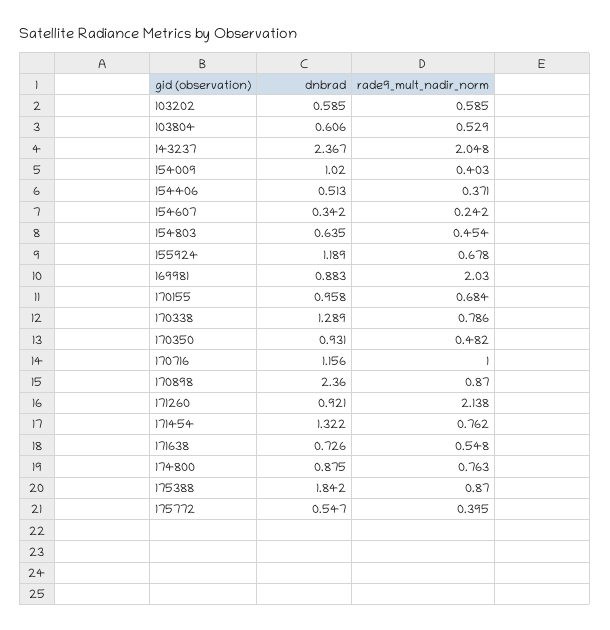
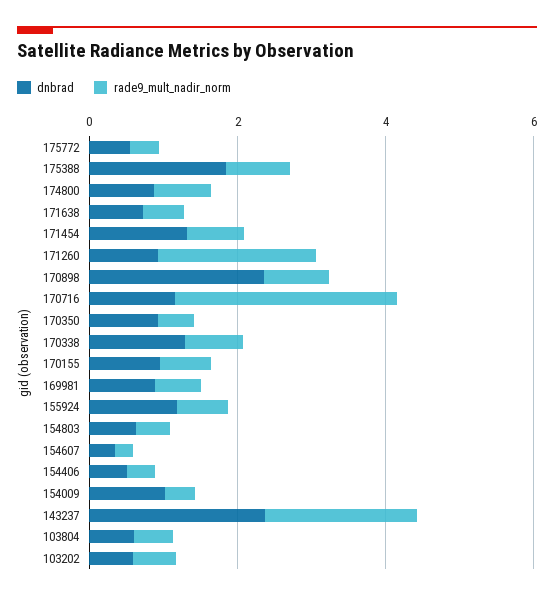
  {
    "dnbrad": {
      "103202": 0.585,
      "103804": 0.606,
      "143237": 2.367,
      "154009": 1.02,
      "154406": 0.513,
      "154607": 0.342,
      "154803": 0.635,
      "155924": 1.189,
      "169981": 0.883,
      "170155": 0.958,
      "170338": 1.289,
      "170350": 0.931,
      "170716": 1.156,
      "170898": 2.36,
      "171260": 0.921,
      "171454": 1.322,
      "171638": 0.726,
      "174800": 0.875,
      "175388": 1.842,
      "175772": 0.547
    },
    "rade9_mult_nadir_norm": {
      "103202": 0.585,
      "103804": 0.529,
      "143237": 2.048,
      "154009": 0.403,
      "154406": 0.371,
      "154607": 0.242,
      "154803": 0.454,
      "155924": 0.678,
-     "169981": 2.03,
+     "169981": 0.5,
      "170155": 0.684,
      "170338": 0.786,
      "170350": 0.482,
-     "170716": 1,
+     "170716": 3,
      "170898": 0.87,
      "171260": 2.138,
      "171454": 0.762,
      "171638": 0.548,
      "174800": 0.763,
      "175388": 0.87,
      "175772": 0.395
    }
  }

